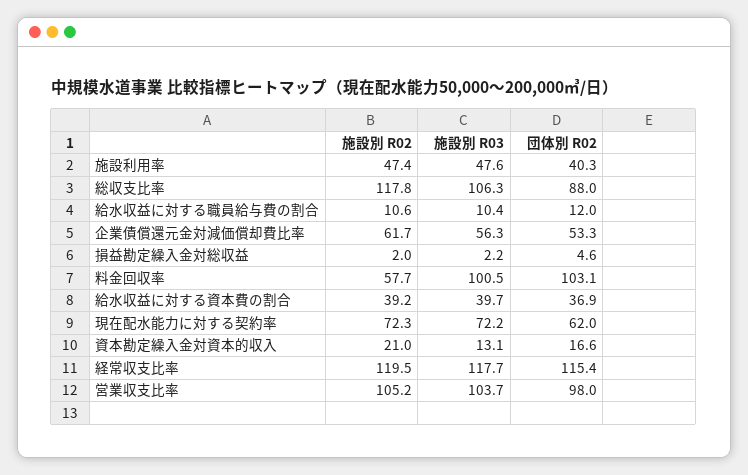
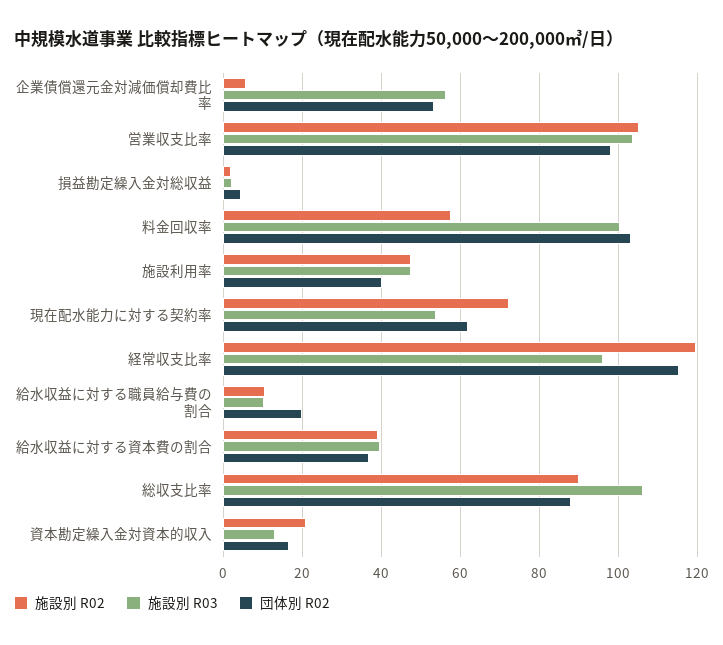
  {
    "施設別 R02": {
      "施設利用率": 47.4,
-     "総収支比率": 117.8,
+     "総収支比率": 90,
      "給水収益に対する職員給与費の割合": 10.6,
-     "企業債償還元金対減価償却費比率": 61.7,
+     "企業債償還元金対減価償却費比率": 6,
      "損益勘定繰入金対総収益": 2,
      "料金回収率": 57.7,
      "給水収益に対する資本費の割合": 39.2,
      "現在配水能力に対する契約率": 72.3,
      "資本勘定繰入金対資本的収入": 21,
      "経常収支比率": 119.5,
      "営業収支比率": 105.2
    },
    "施設別 R03": {
      "施設利用率": 47.6,
      "総収支比率": 106.3,
      "給水収益に対する職員給与費の割合": 10.4,
      "企業債償還元金対減価償却費比率": 56.3,
      "損益勘定繰入金対総収益": 2.2,
      "料金回収率": 100.5,
      "給水収益に対する資本費の割合": 39.7,
-     "現在配水能力に対する契約率": 72.2,
+     "現在配水能力に対する契約率": 54,
      "資本勘定繰入金対資本的収入": 13.1,
-     "経常収支比率": 117.7,
+     "経常収支比率": 96,
      "営業収支比率": 103.7
    },
    "団体別 R02": {
      "施設利用率": 40.3,
      "総収支比率": 88,
-     "給水収益に対する職員給与費の割合": 12,
+     "給水収益に対する職員給与費の割合": 20,
      "企業債償還元金対減価償却費比率": 53.3,
      "損益勘定繰入金対総収益": 4.6,
      "料金回収率": 103.1,
      "給水収益に対する資本費の割合": 36.9,
      "現在配水能力に対する契約率": 62,
      "資本勘定繰入金対資本的収入": 16.6,
      "経常収支比率": 115.4,
      "営業収支比率": 98
    }
  }

